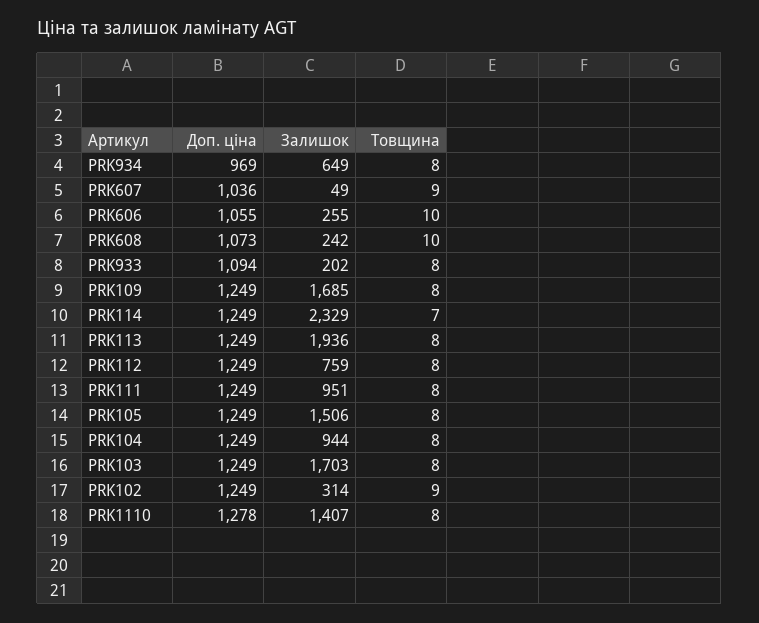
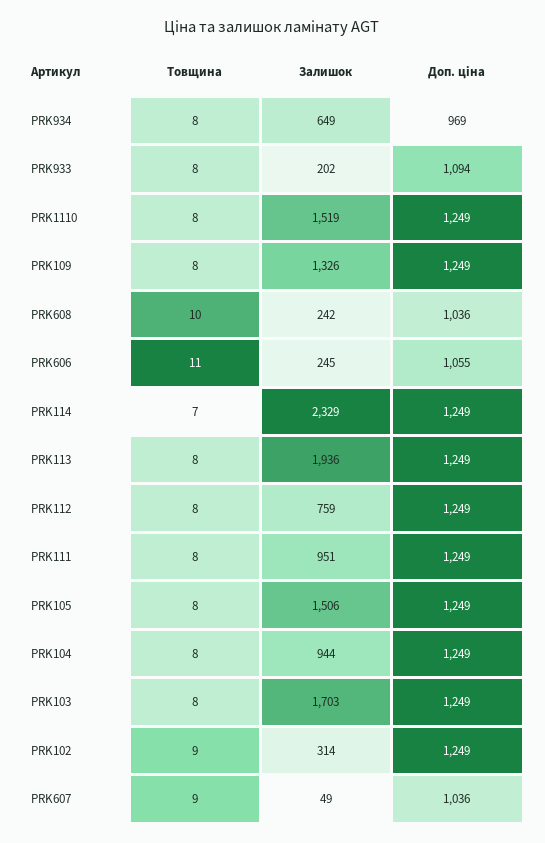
  {
    "Доп. ціна": {
      "PRK934": 969,
      "PRK607": 1036,
      "PRK606": 1055,
-     "PRK608": 1073,
+     "PRK608": 1036,
      "PRK933": 1094,
      "PRK109": 1249,
      "PRK114": 1249,
      "PRK113": 1249,
      "PRK112": 1249,
      "PRK111": 1249,
      "PRK105": 1249,
      "PRK104": 1249,
      "PRK103": 1249,
      "PRK102": 1249,
-     "PRK1110": 1278
+     "PRK1110": 1249
    },
    "Залишок": {
      "PRK934": 649,
      "PRK607": 49,
-     "PRK606": 255,
+     "PRK606": 245,
      "PRK608": 242,
      "PRK933": 202,
-     "PRK109": 1685,
+     "PRK109": 1326,
      "PRK114": 2329,
      "PRK113": 1936,
      "PRK112": 759,
      "PRK111": 951,
      "PRK105": 1506,
      "PRK104": 944,
      "PRK103": 1703,
      "PRK102": 314,
-     "PRK1110": 1407
+     "PRK1110": 1519
    },
    "Товщина": {
      "PRK934": 8,
      "PRK607": 9,
-     "PRK606": 10,
+     "PRK606": 11,
      "PRK608": 10,
      "PRK933": 8,
      "PRK109": 8,
      "PRK114": 7,
      "PRK113": 8,
      "PRK112": 8,
      "PRK111": 8,
      "PRK105": 8,
      "PRK104": 8,
      "PRK103": 8,
      "PRK102": 9,
      "PRK1110": 8
    }
  }

